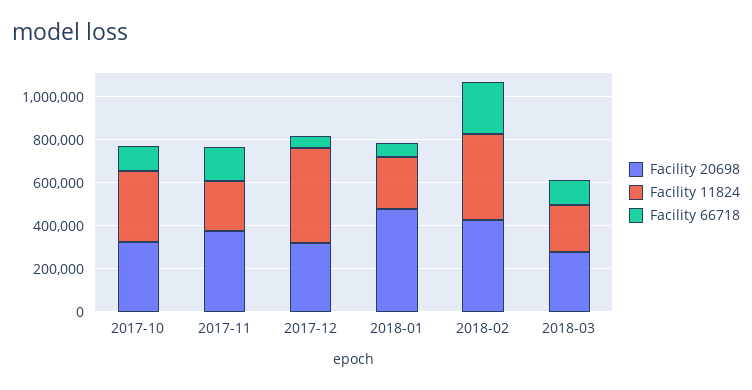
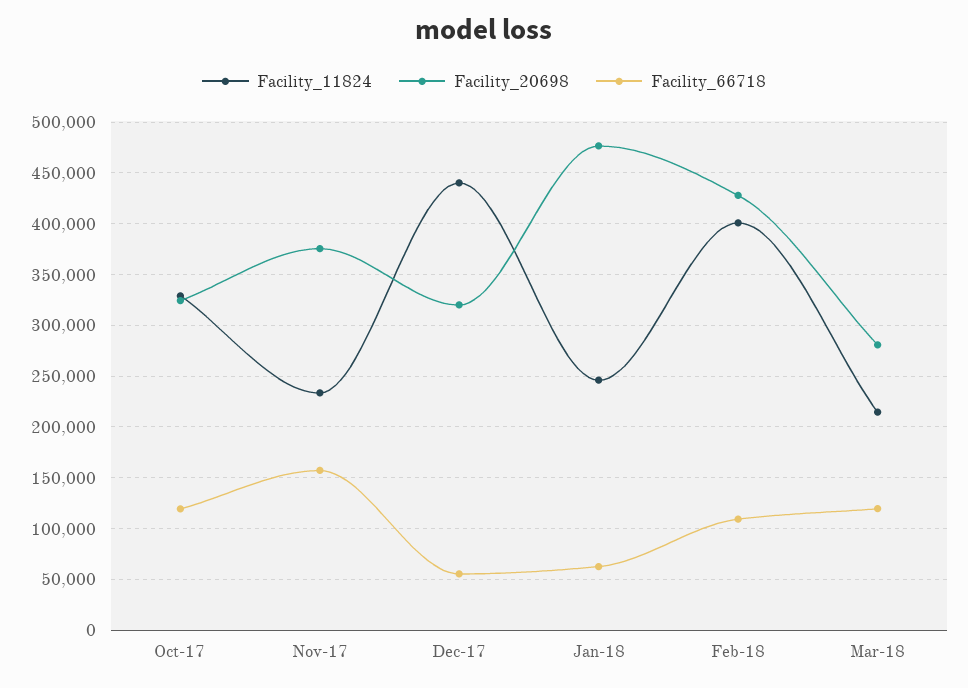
  {
    "Facility 20698": {
      "2017-10": 320000,
      "2017-11": 380000,
      "2017-12": 320000,
      "2018-01": 480000,
      "2018-02": 430000,
      "2018-03": 280000
    },
    "Facility 11824": {
      "2017-10": 330000,
      "2017-11": 230000,
      "2017-12": 440000,
      "2018-01": 250000,
      "2018-02": 400000,
      "2018-03": 210000
    },
    "Facility 66718": {
      "2017-10": 120000,
      "2017-11": 160000,
      "2017-12": 60000,
      "2018-01": 60000,
-     "2018-02": 250000,
+     "2018-02": 110000,
      "2018-03": 120000
    }
  }

